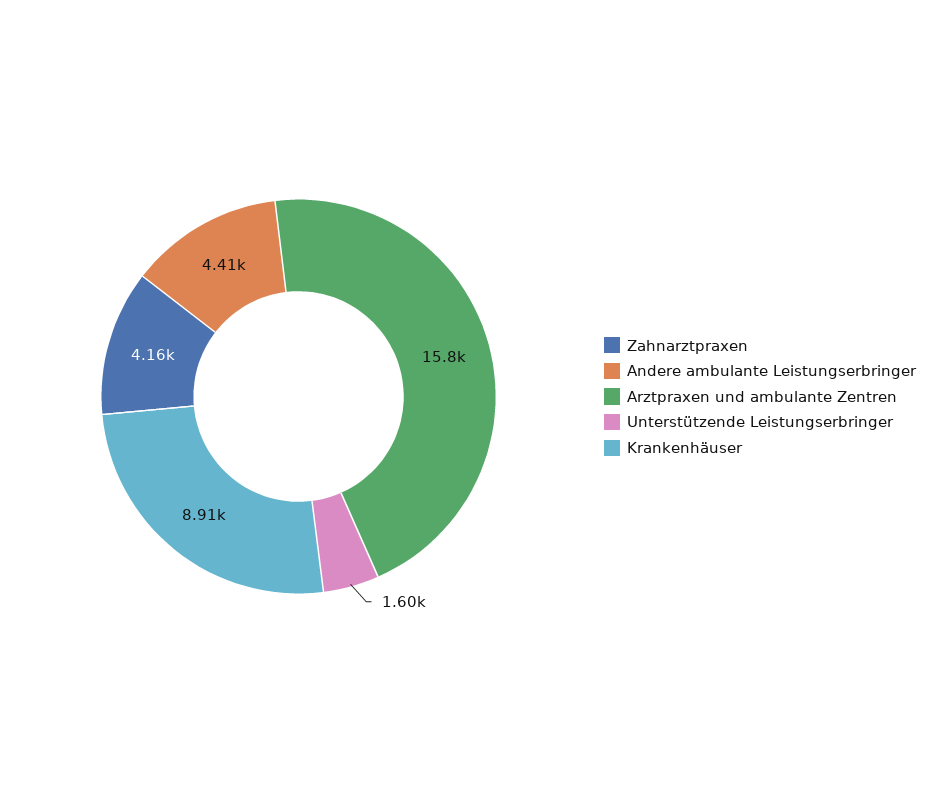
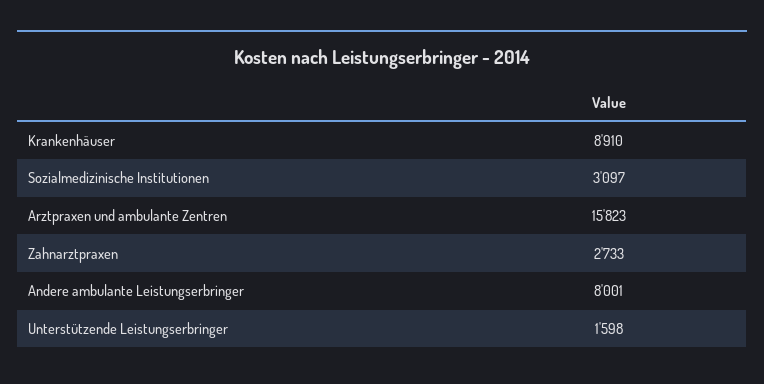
  {
-   "Zahnarztpraxen": 4160,
+   "Zahnarztpraxen": 2733,
-   "Andere ambulante Leistungserbringer": 4410,
+   "Andere ambulante Leistungserbringer": 8001,
    "Arztpraxen und ambulante Zentren": 15823,
    "Unterstützende Leistungserbringer": 1598,
-   "Krankenhäuser": 8910
+   "Krankenhäuser": 8910,
+   "Sozialmedizinische Institutionen": 3097
  }

